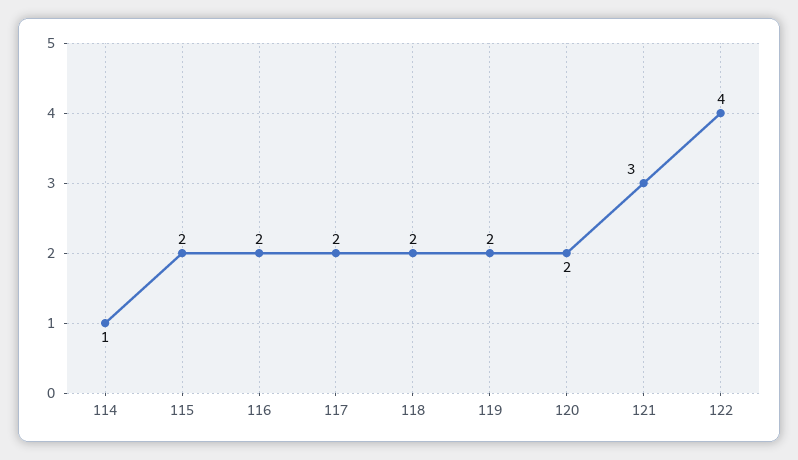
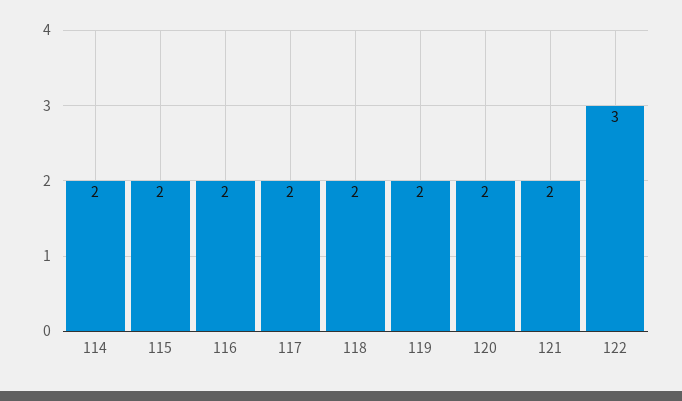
  {
-   "114": 1,
+   "114": 2,
    "115": 2,
    "116": 2,
    "117": 2,
    "118": 2,
    "119": 2,
    "120": 2,
-   "121": 3,
+   "121": 2,
-   "122": 4
+   "122": 3
  }

